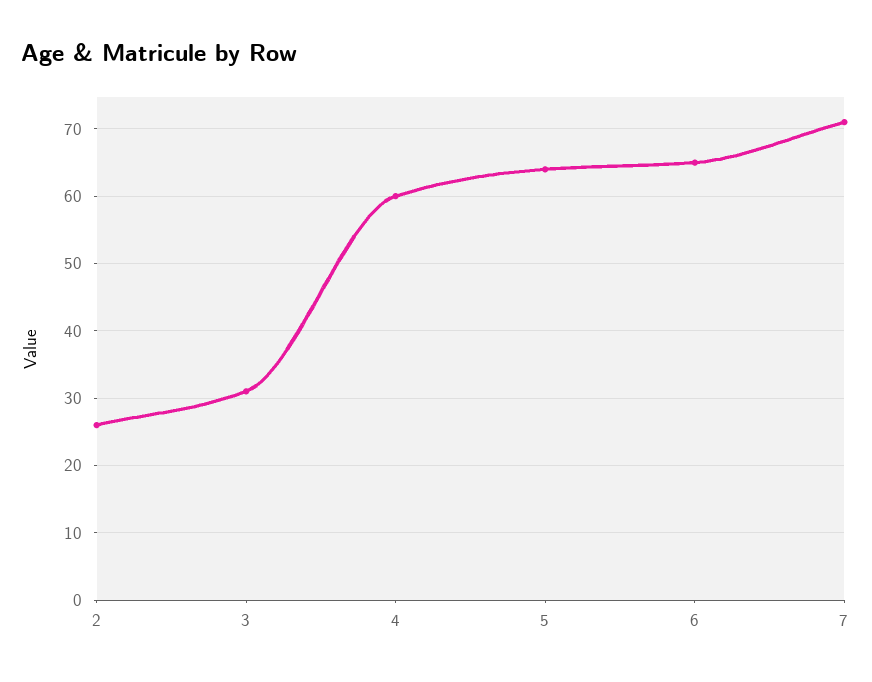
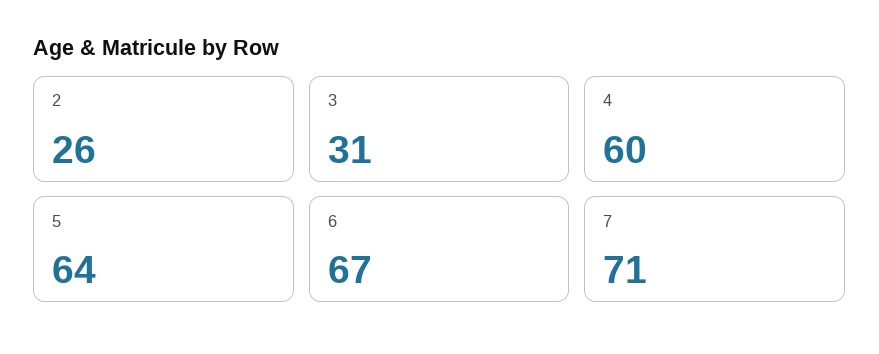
  {
    "2": 26,
    "3": 31,
    "4": 60,
    "5": 64,
-   "6": 65,
+   "6": 67,
    "7": 71
  }

